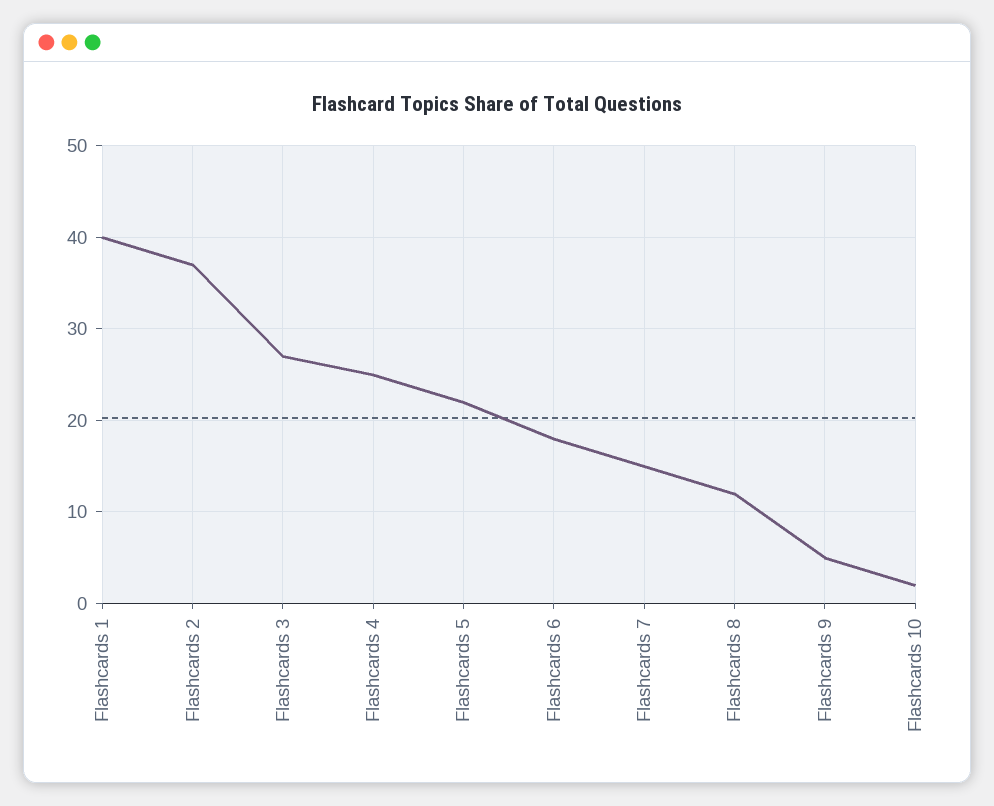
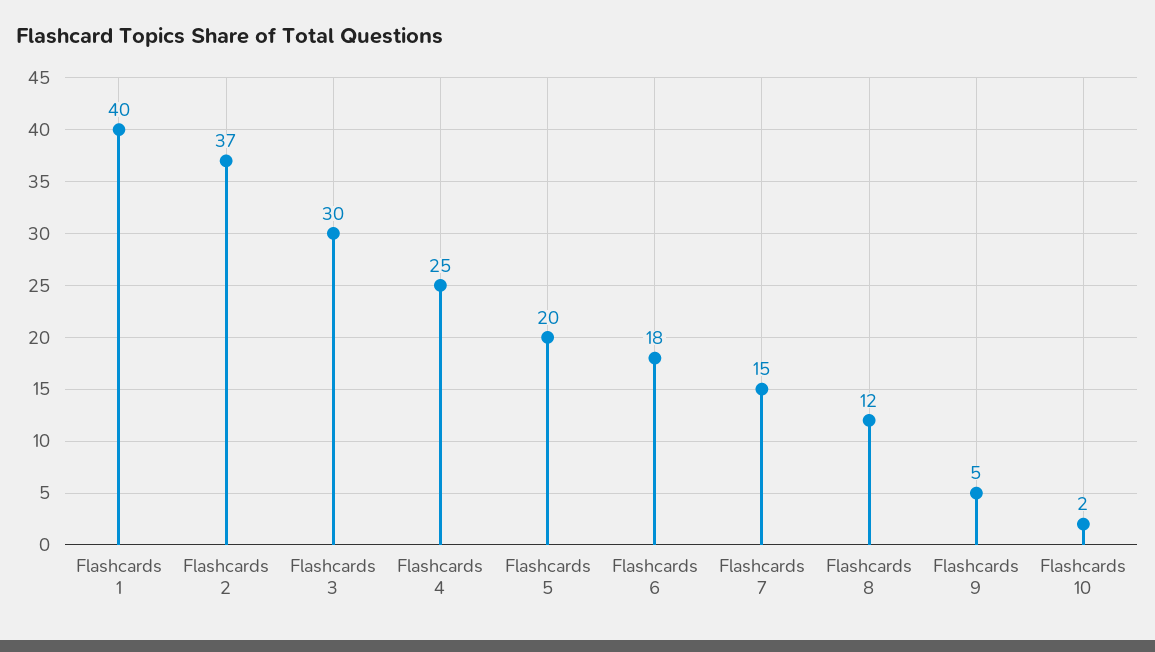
  {
    "Flashcards 1": 40,
    "Flashcards 2": 37,
-   "Flashcards 3": 27,
+   "Flashcards 3": 30,
    "Flashcards 4": 25,
-   "Flashcards 5": 22,
+   "Flashcards 5": 20,
    "Flashcards 6": 18,
    "Flashcards 7": 15,
    "Flashcards 8": 12,
    "Flashcards 9": 5,
    "Flashcards 10": 2
  }

